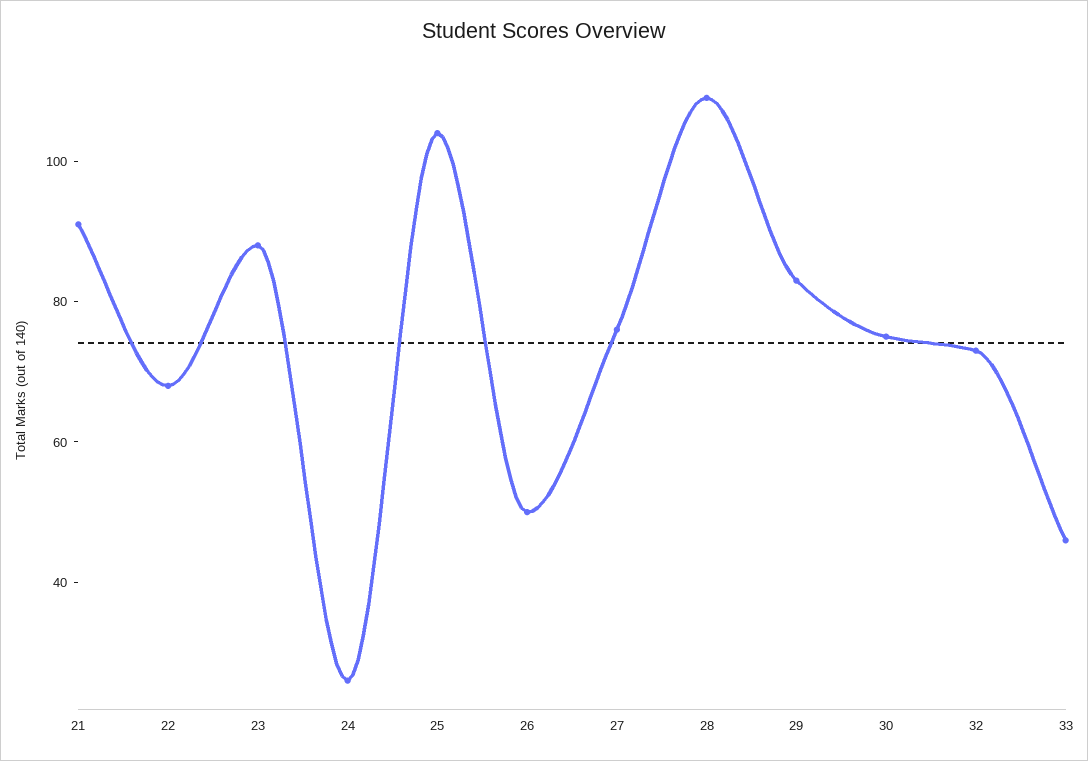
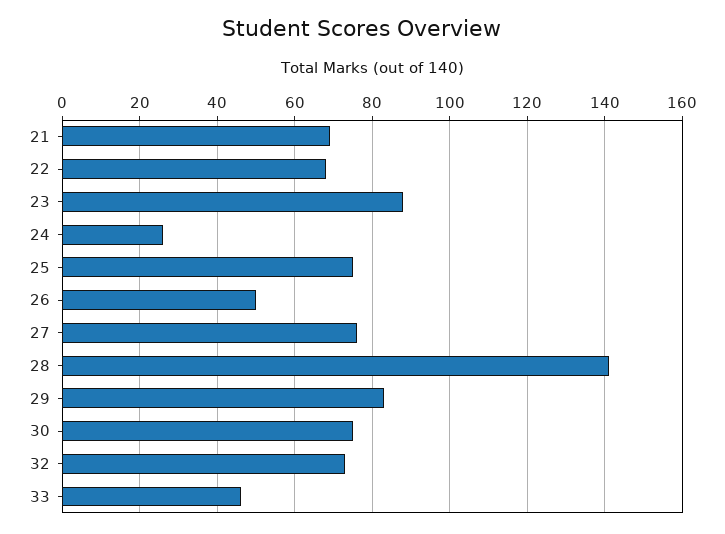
  {
-   "21": 90,
+   "21": 70,
    "22": 70,
    "23": 90,
    "24": 25,
-   "25": 105,
+   "25": 75,
    "26": 50,
    "27": 75,
-   "28": 110,
+   "28": 140,
    "29": 85,
    "30": 75,
    "32": 75,
    "33": 45
  }

